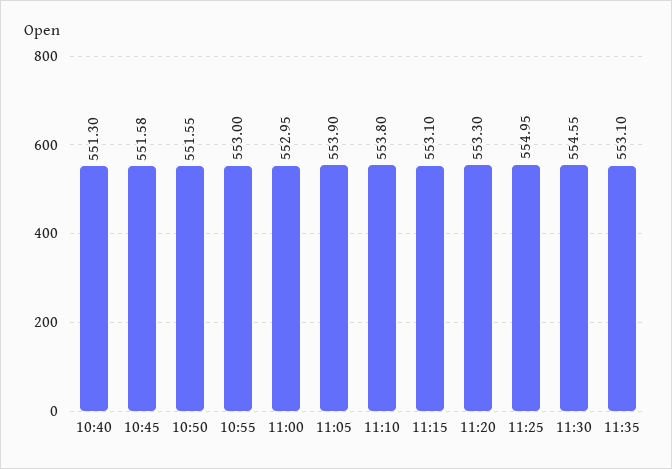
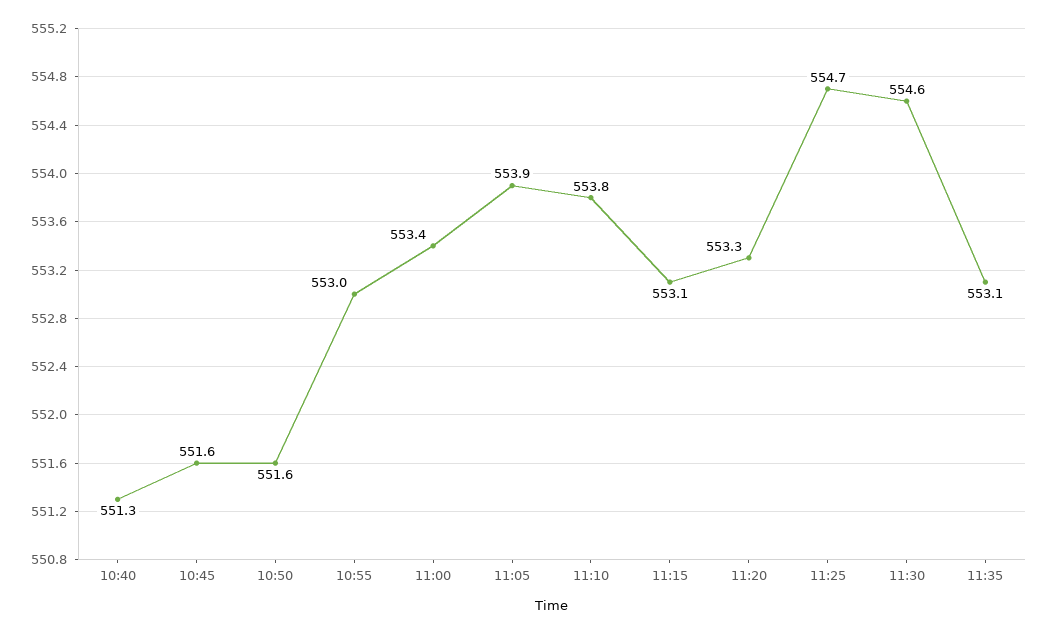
  {
    "10:40": 551.3,
    "10:45": 551.58,
    "10:50": 551.55,
    "10:55": 553,
-   "11:00": 552.95,
+   "11:00": 553.4,
    "11:05": 553.9,
    "11:10": 553.8,
    "11:15": 553.1,
    "11:20": 553.3,
-   "11:25": 554.95,
+   "11:25": 554.7,
    "11:30": 554.55,
    "11:35": 553.1
  }

